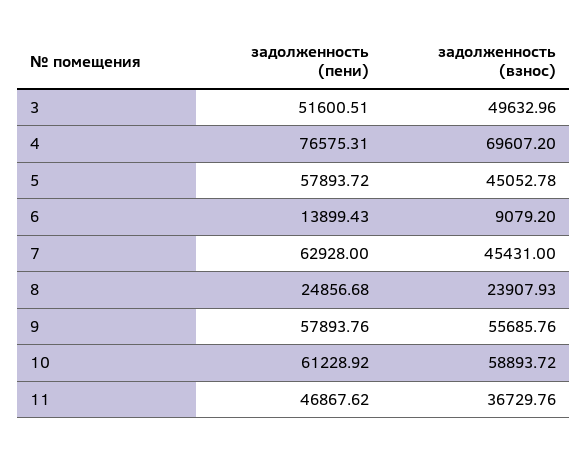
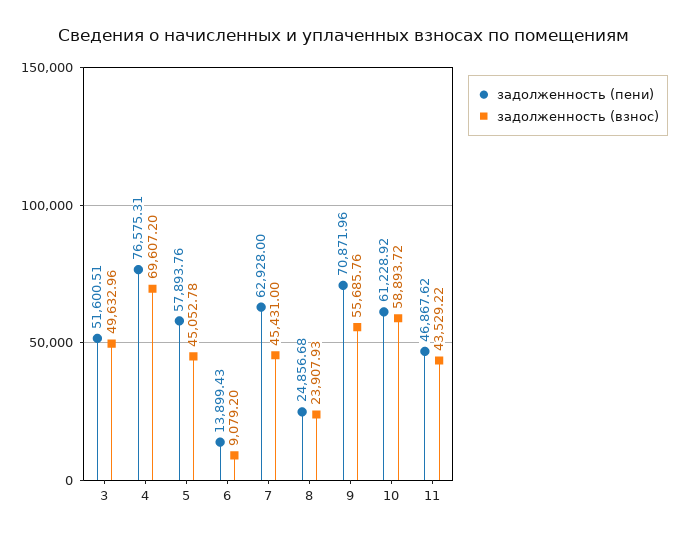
  {
    "задолженность (пени)": {
      "3": 51600.51,
      "4": 76575.31,
-     "5": 57893.72,
+     "5": 57893.76,
      "6": 13899.43,
      "7": 62928,
      "8": 24856.68,
-     "9": 57893.76,
+     "9": 70871.96,
      "10": 61228.92,
      "11": 46867.62
    },
    "задолженность (взнос)": {
      "3": 49632.96,
      "4": 69607.2,
      "5": 45052.78,
      "6": 9079.2,
      "7": 45431,
      "8": 23907.93,
      "9": 55685.76,
      "10": 58893.72,
-     "11": 36729.76
+     "11": 43529.22
    }
  }

